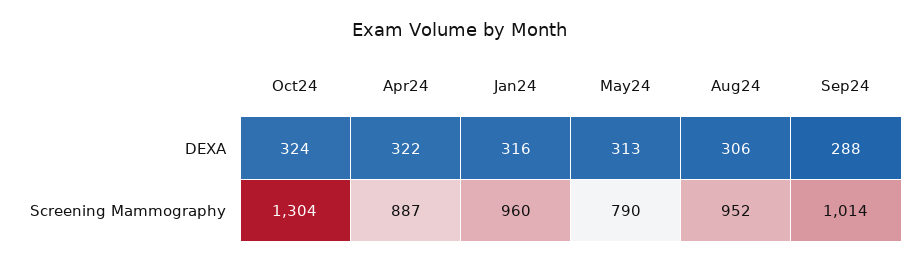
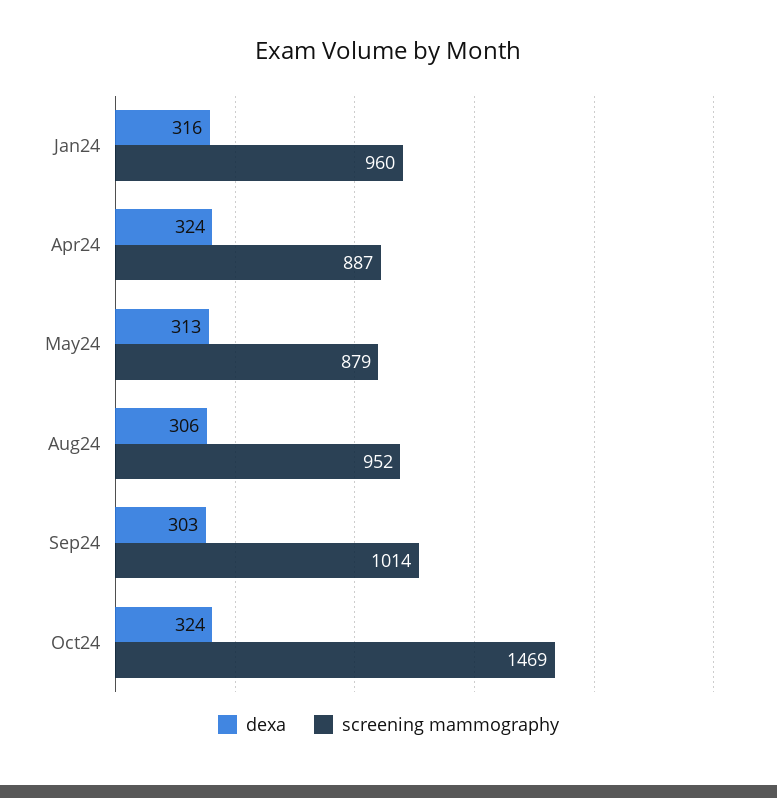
  {
    "DEXA": {
      "Oct24": 324,
-     "Apr24": 322,
+     "Apr24": 324,
      "Jan24": 316,
      "May24": 313,
      "Aug24": 306,
-     "Sep24": 288
+     "Sep24": 303
    },
    "Screening Mammography": {
-     "Oct24": 1304,
+     "Oct24": 1469,
      "Apr24": 887,
      "Jan24": 960,
-     "May24": 790,
+     "May24": 879,
      "Aug24": 952,
      "Sep24": 1014
    }
  }

